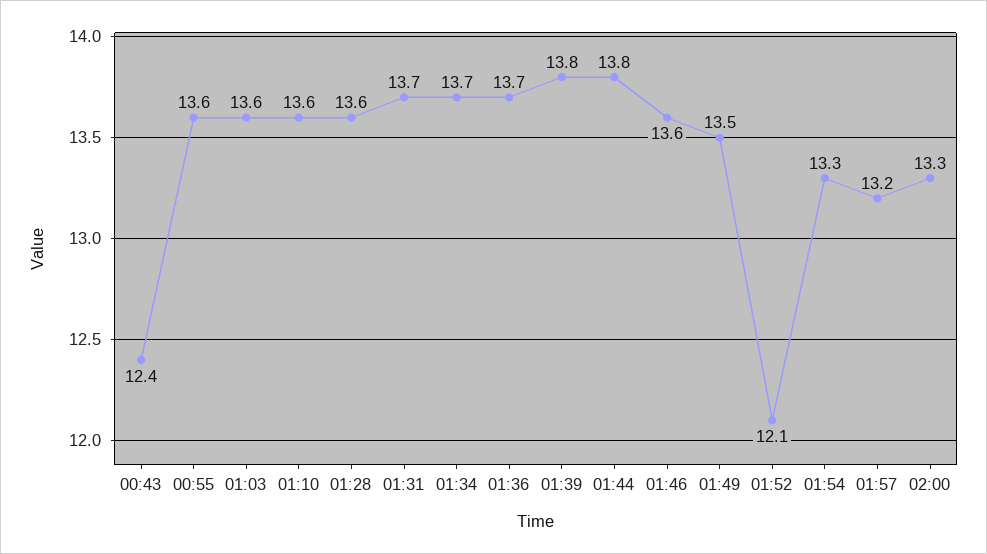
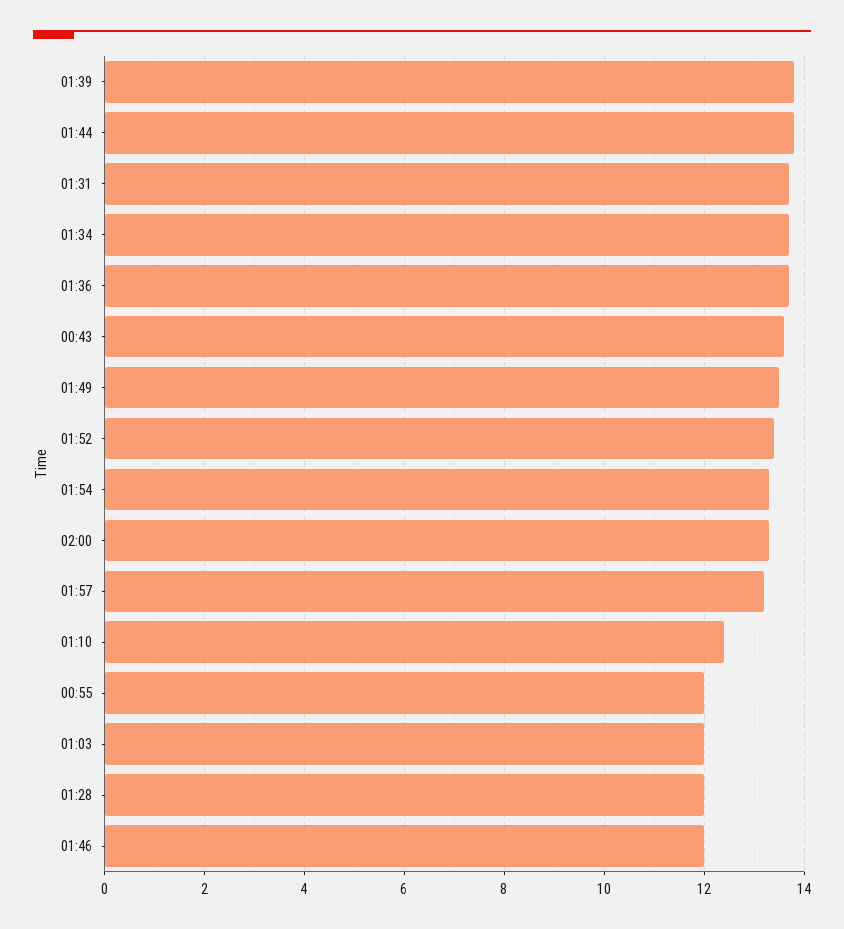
  {
-   "00:43": 12.4,
+   "00:43": 13.5,
-   "00:55": 13.6,
+   "00:55": 12,
-   "01:03": 13.6,
+   "01:03": 12,
-   "01:10": 13.6,
+   "01:10": 12.5,
-   "01:28": 13.6,
+   "01:28": 12,
    "01:31": 13.7,
    "01:34": 13.7,
    "01:36": 13.7,
    "01:39": 13.8,
    "01:44": 13.8,
-   "01:46": 13.6,
+   "01:46": 12,
    "01:49": 13.5,
-   "01:52": 12.1,
+   "01:52": 13.5,
    "01:54": 13.3,
    "01:57": 13.2,
    "02:00": 13.3
  }

